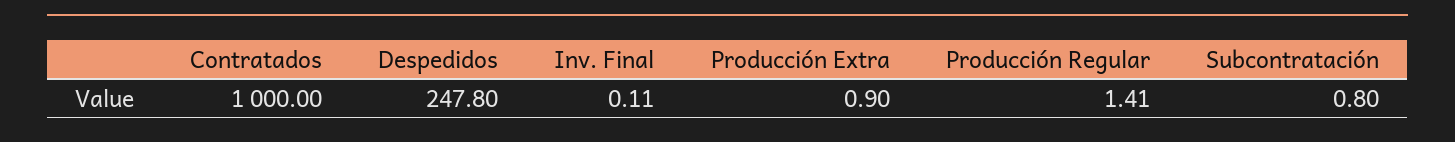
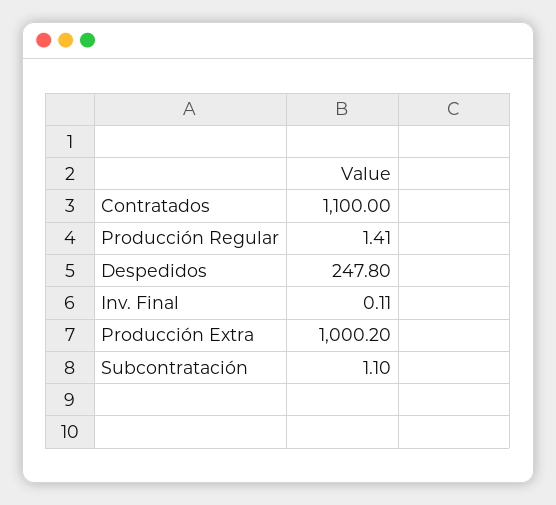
  {
-   "Contratados": 1000,
+   "Contratados": 1100,
    "Despedidos": 247.8,
    "Inv. Final": 0.11,
-   "Producción Extra": 0.9,
+   "Producción Extra": 1000.2,
    "Producción Regular": 1.41,
-   "Subcontratación": 0.8
+   "Subcontratación": 1.1
  }

